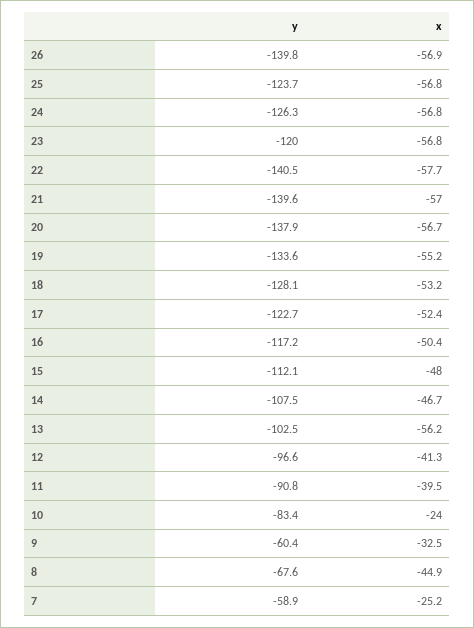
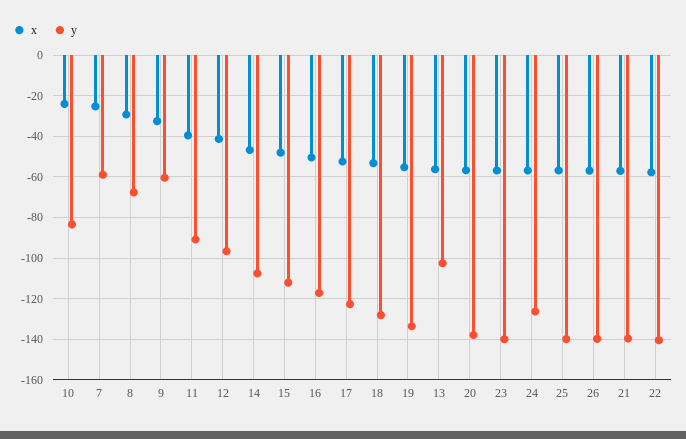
  {
    "y": {
      "26": -139.8,
-     "25": -123.7,
+     "25": -140,
      "24": -126.3,
-     "23": -120,
+     "23": -140,
      "22": -140.5,
      "21": -139.6,
      "20": -137.9,
      "19": -133.6,
      "18": -128.1,
      "17": -122.7,
      "16": -117.2,
      "15": -112.1,
      "14": -107.5,
      "13": -102.5,
      "12": -96.6,
      "11": -90.8,
      "10": -83.4,
      "9": -60.4,
      "8": -67.6,
      "7": -58.9
    },
    "x": {
      "26": -56.9,
      "25": -56.8,
      "24": -56.8,
      "23": -56.8,
      "22": -57.7,
      "21": -57,
      "20": -56.7,
      "19": -55.2,
      "18": -53.2,
      "17": -52.4,
      "16": -50.4,
      "15": -48,
      "14": -46.7,
      "13": -56.2,
      "12": -41.3,
      "11": -39.5,
      "10": -24,
      "9": -32.5,
-     "8": -44.9,
+     "8": -30,
      "7": -25.2
    }
  }

